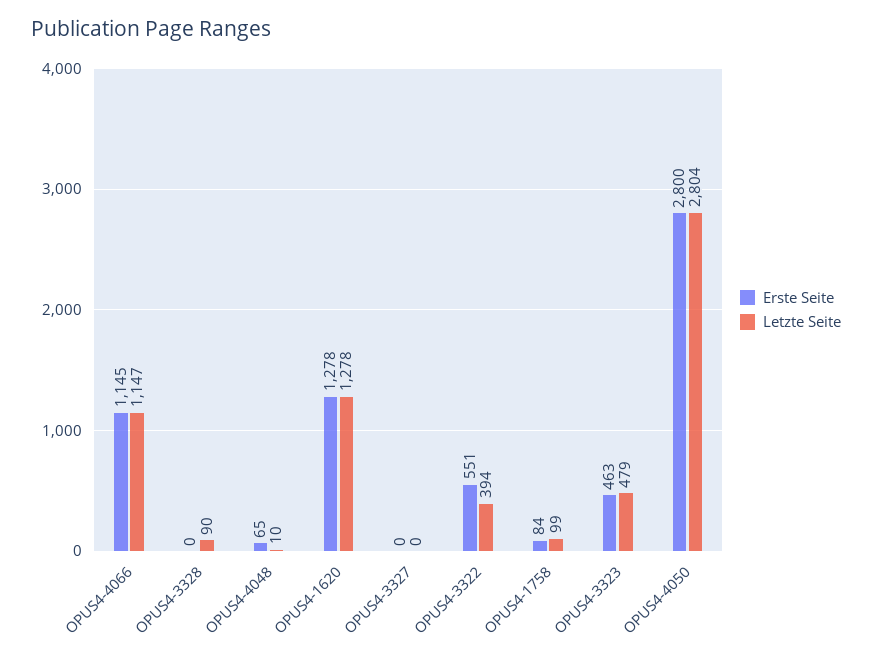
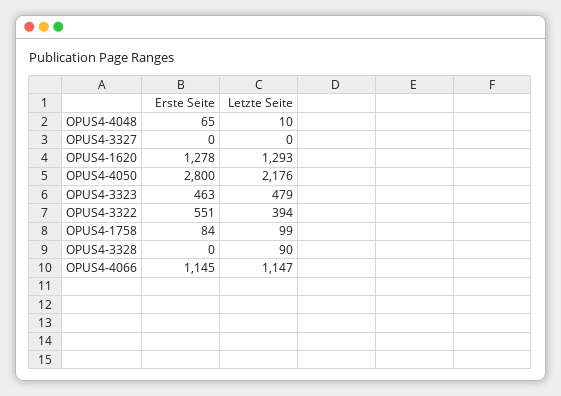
  {
    "Erste Seite": {
      "OPUS4-4066": 1145,
      "OPUS4-3328": 0,
      "OPUS4-4048": 65,
      "OPUS4-1620": 1278,
      "OPUS4-3327": 0,
      "OPUS4-3322": 551,
      "OPUS4-1758": 84,
      "OPUS4-3323": 463,
      "OPUS4-4050": 2800
    },
    "Letzte Seite": {
      "OPUS4-4066": 1147,
      "OPUS4-3328": 90,
      "OPUS4-4048": 10,
-     "OPUS4-1620": 1278,
+     "OPUS4-1620": 1293,
      "OPUS4-3327": 0,
      "OPUS4-3322": 394,
      "OPUS4-1758": 99,
      "OPUS4-3323": 479,
-     "OPUS4-4050": 2804
+     "OPUS4-4050": 2176
    }
  }

